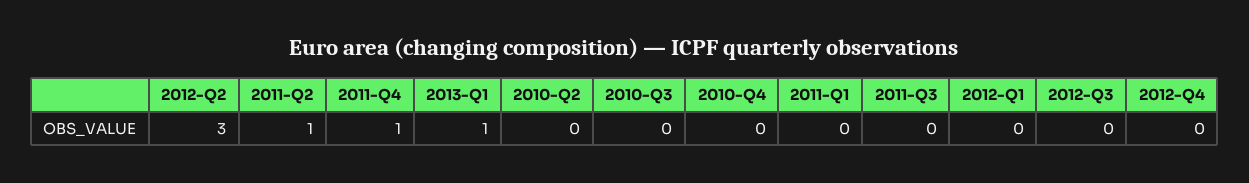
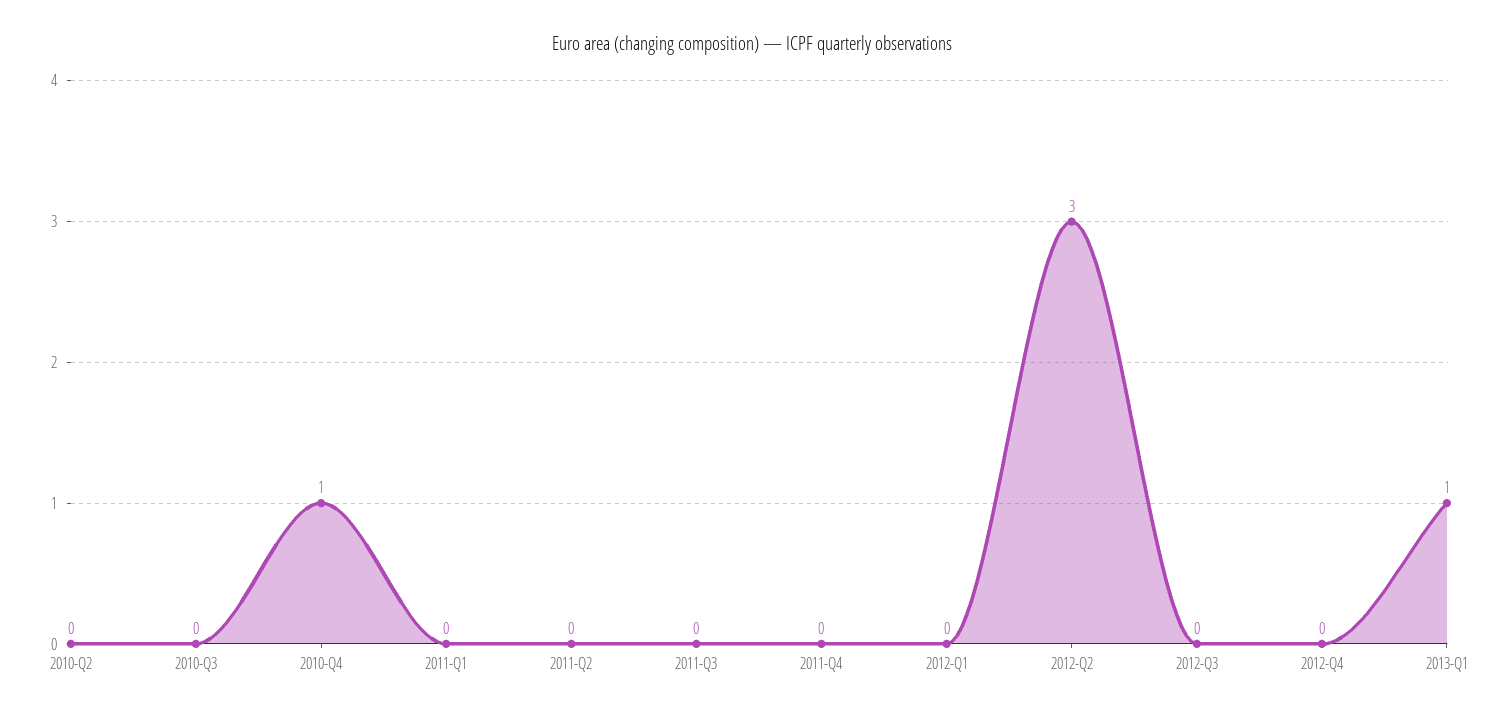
  {
    "2012-Q2": 3,
-   "2011-Q2": 1,
+   "2011-Q2": 0,
-   "2011-Q4": 1,
+   "2011-Q4": 0,
    "2013-Q1": 1,
    "2010-Q2": 0,
    "2010-Q3": 0,
-   "2010-Q4": 0,
+   "2010-Q4": 1,
    "2011-Q1": 0,
    "2011-Q3": 0,
    "2012-Q1": 0,
    "2012-Q3": 0,
    "2012-Q4": 0
  }

